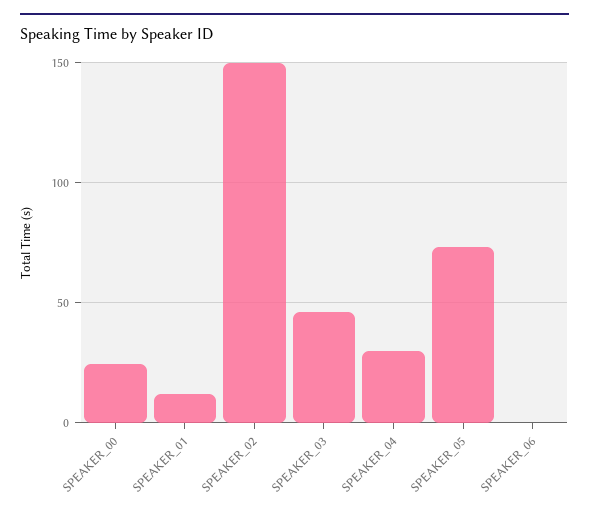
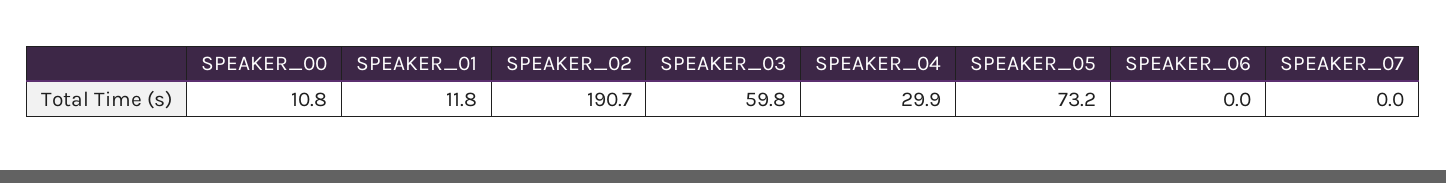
  {
-   "SPEAKER_00": 25,
+   "SPEAKER_00": 10.8,
    "SPEAKER_01": 11.8,
-   "SPEAKER_02": 150,
+   "SPEAKER_02": 190.7,
-   "SPEAKER_03": 45,
+   "SPEAKER_03": 59.8,
    "SPEAKER_04": 29.9,
    "SPEAKER_05": 73.2,
-   "SPEAKER_06": 0
+   "SPEAKER_06": 0,
+   "SPEAKER_07": 0
  }

